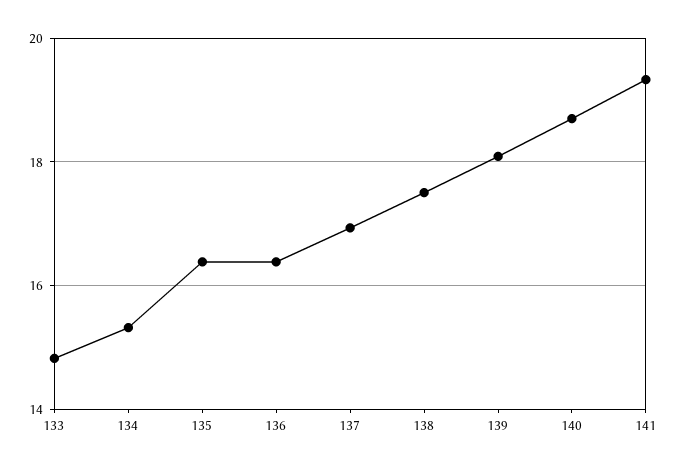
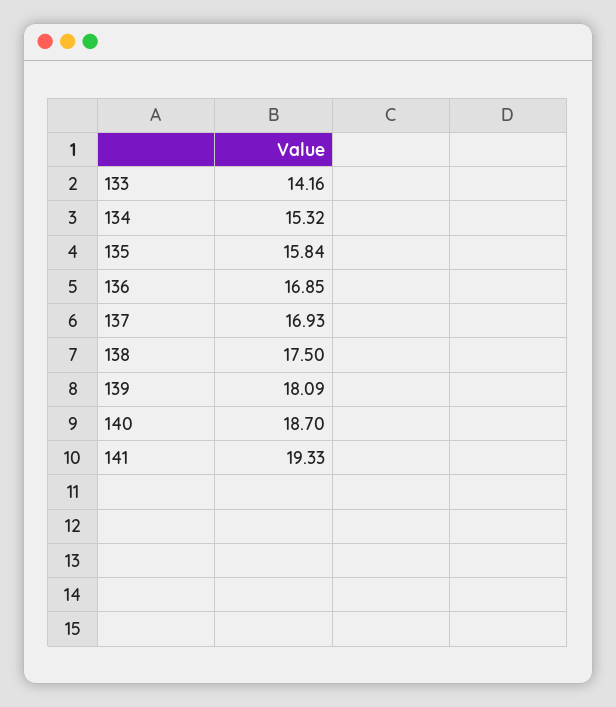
  {
-   "133": 14.8,
+   "133": 14.16,
    "134": 15.32,
-   "135": 16.4,
+   "135": 15.84,
-   "136": 16.4,
+   "136": 16.85,
    "137": 16.93,
    "138": 17.5,
    "139": 18.09,
    "140": 18.7,
    "141": 19.33
  }

